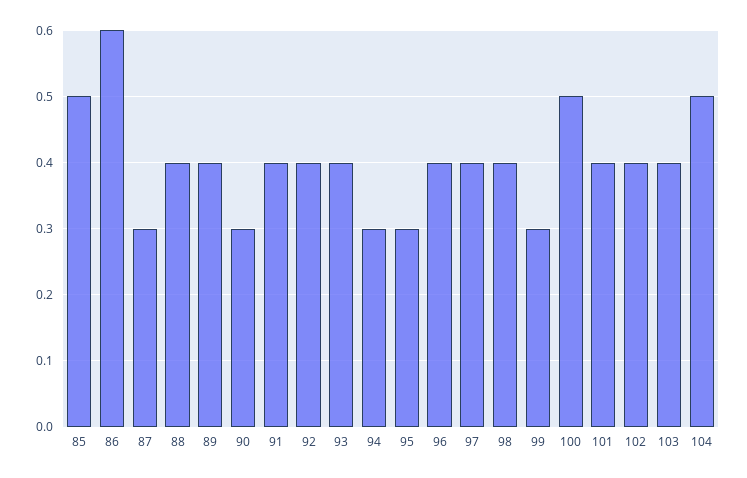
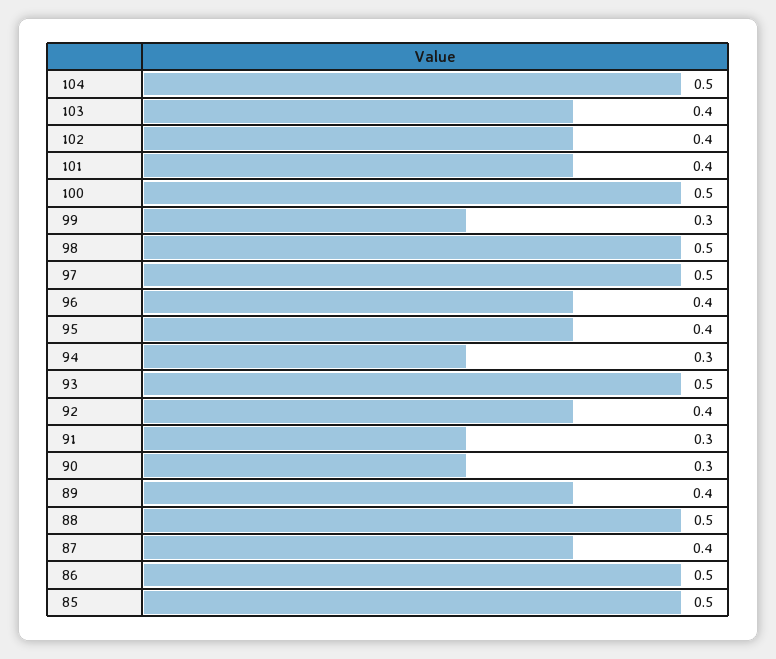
  {
    "85": 0.5,
-   "86": 0.6,
+   "86": 0.5,
-   "87": 0.3,
+   "87": 0.4,
-   "88": 0.4,
+   "88": 0.5,
    "89": 0.4,
    "90": 0.3,
-   "91": 0.4,
+   "91": 0.3,
    "92": 0.4,
-   "93": 0.4,
+   "93": 0.5,
    "94": 0.3,
-   "95": 0.3,
+   "95": 0.4,
    "96": 0.4,
-   "97": 0.4,
+   "97": 0.5,
-   "98": 0.4,
+   "98": 0.5,
    "99": 0.3,
    "100": 0.5,
    "101": 0.4,
    "102": 0.4,
    "103": 0.4,
    "104": 0.5
  }

